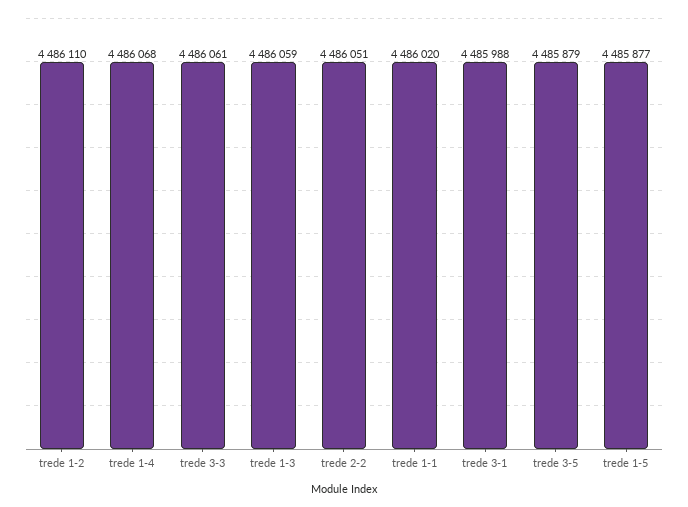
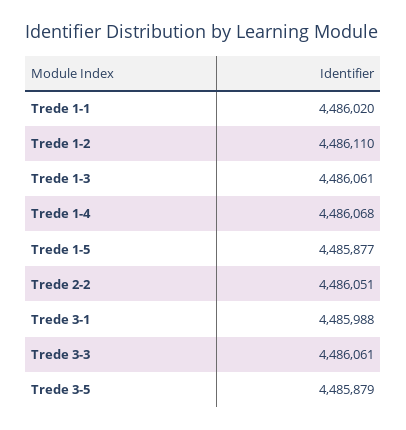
  {
    "trede 1-2": 4486110,
    "trede 1-4": 4486068,
    "trede 3-3": 4486061,
-   "trede 1-3": 4486059,
+   "trede 1-3": 4486061,
    "trede 2-2": 4486051,
    "trede 1-1": 4486020,
    "trede 3-1": 4485988,
    "trede 3-5": 4485879,
    "trede 1-5": 4485877
  }

